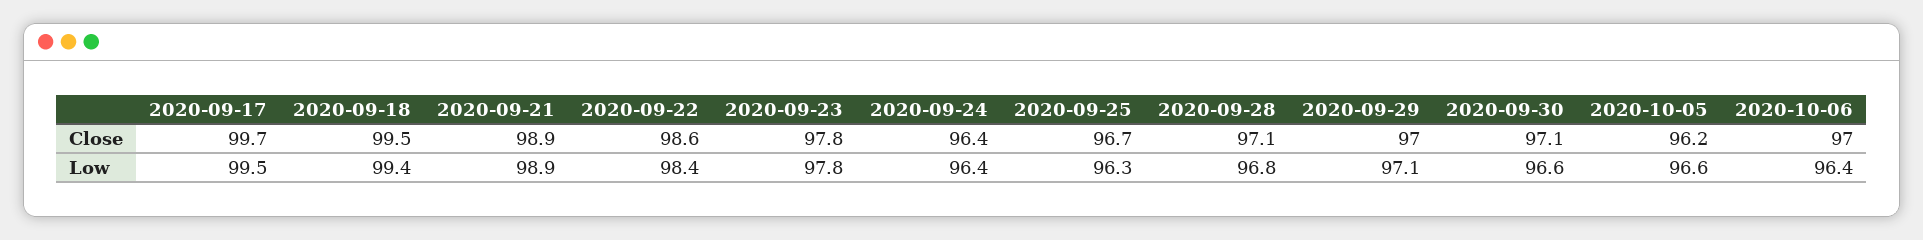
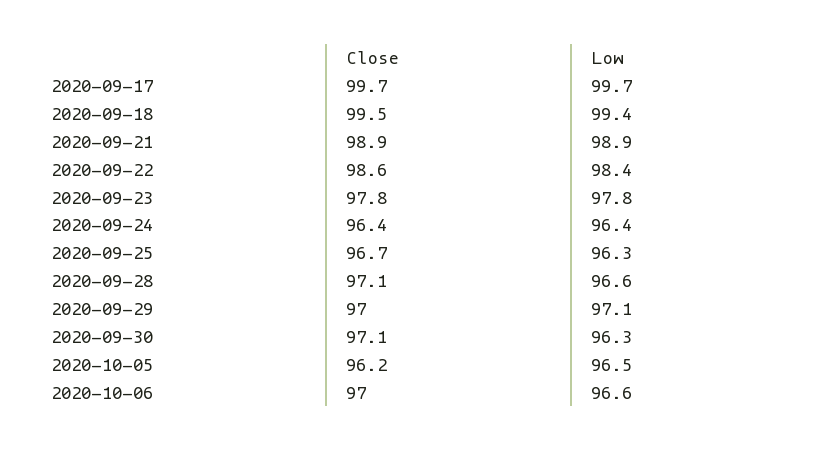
  {
    "2020-09-17": {
      "Close": 99.7,
-     "Low": 99.5
+     "Low": 99.7
    },
    "2020-09-18": {
      "Close": 99.5,
      "Low": 99.4
    },
    "2020-09-21": {
      "Close": 98.9,
      "Low": 98.9
    },
    "2020-09-22": {
      "Close": 98.6,
      "Low": 98.4
    },
    "2020-09-23": {
      "Close": 97.8,
      "Low": 97.8
    },
    "2020-09-24": {
      "Close": 96.4,
      "Low": 96.4
    },
    "2020-09-25": {
      "Close": 96.7,
      "Low": 96.3
    },
    "2020-09-28": {
      "Close": 97.1,
-     "Low": 96.8
+     "Low": 96.6
    },
    "2020-09-29": {
      "Close": 97,
      "Low": 97.1
    },
    "2020-09-30": {
      "Close": 97.1,
-     "Low": 96.6
+     "Low": 96.3
    },
    "2020-10-05": {
      "Close": 96.2,
-     "Low": 96.6
+     "Low": 96.5
    },
    "2020-10-06": {
      "Close": 97,
-     "Low": 96.4
+     "Low": 96.6
    }
  }

